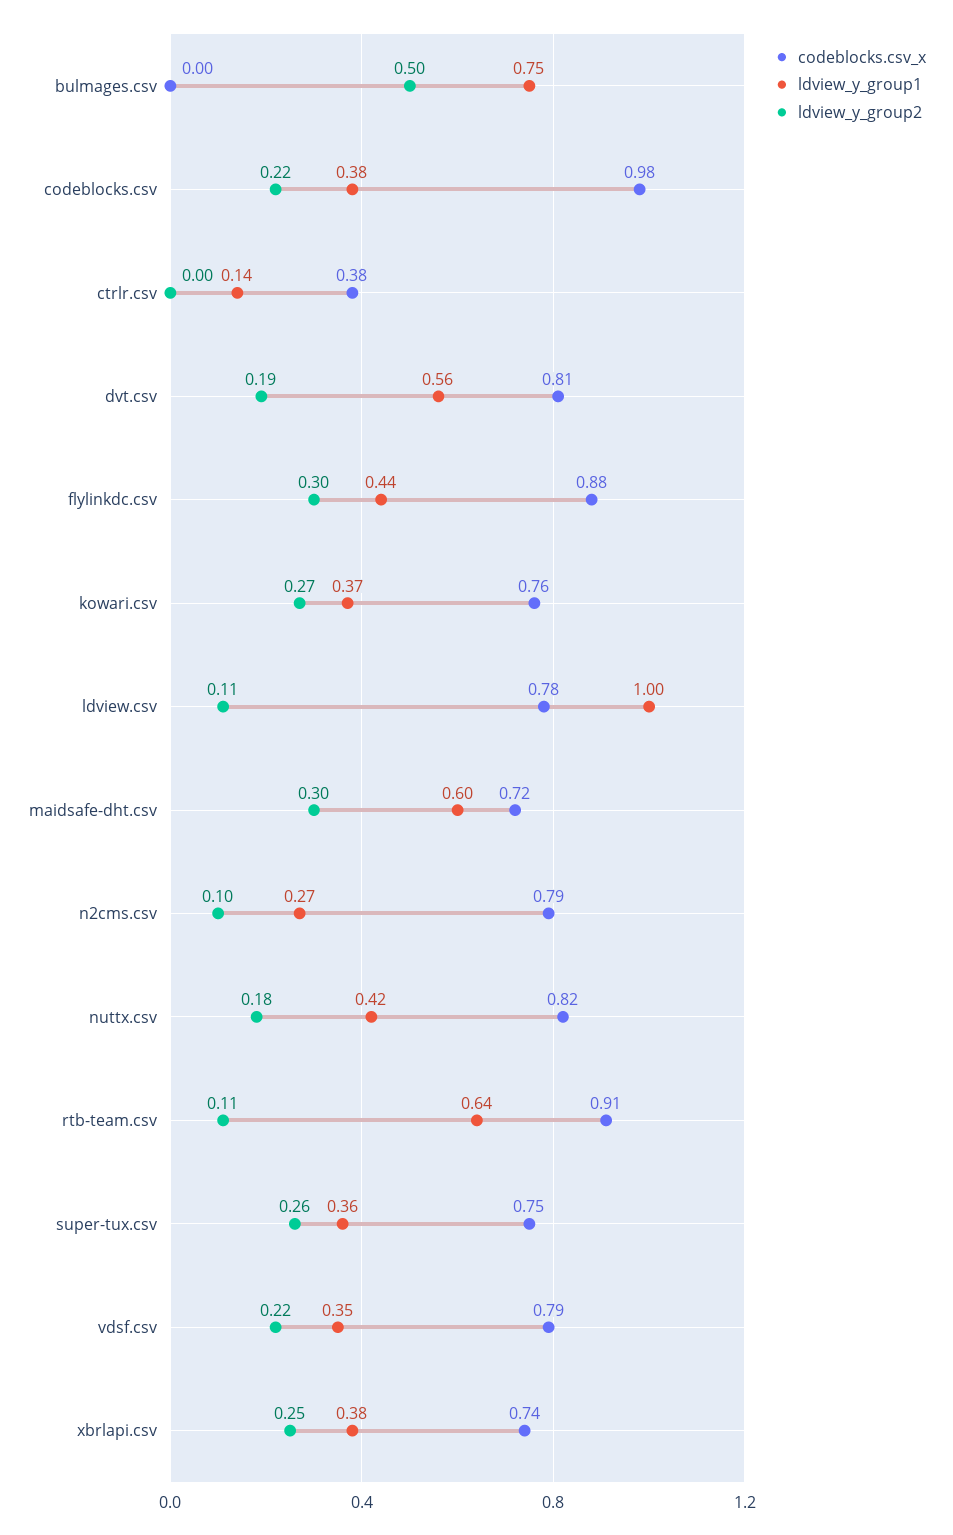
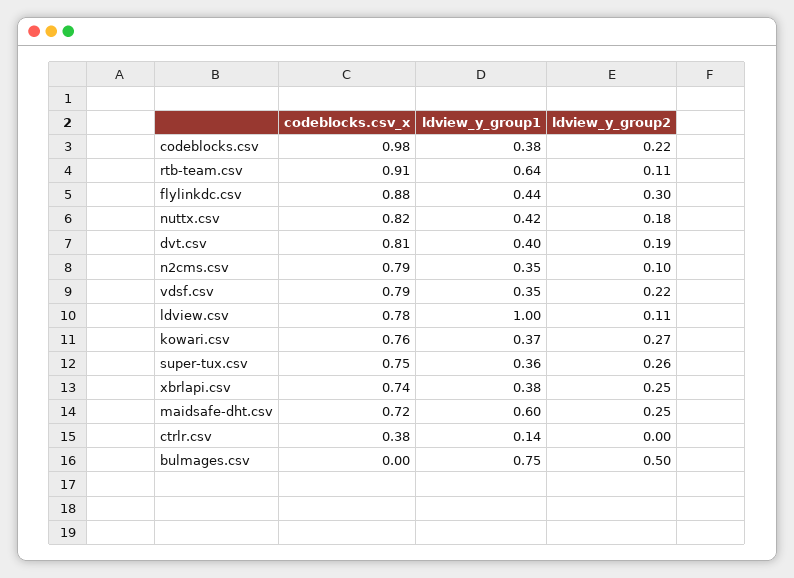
  {
    "codeblocks.csv_x": {
      "bulmages.csv": 0,
      "codeblocks.csv": 0.98,
      "ctrlr.csv": 0.38,
      "dvt.csv": 0.81,
      "flylinkdc.csv": 0.88,
      "kowari.csv": 0.76,
      "ldview.csv": 0.78,
      "maidsafe-dht.csv": 0.72,
      "n2cms.csv": 0.79,
      "nuttx.csv": 0.82,
      "rtb-team.csv": 0.91,
      "super-tux.csv": 0.75,
      "vdsf.csv": 0.79,
      "xbrlapi.csv": 0.74
    },
    "ldview_y_group1": {
      "bulmages.csv": 0.75,
      "codeblocks.csv": 0.38,
      "ctrlr.csv": 0.14,
-     "dvt.csv": 0.56,
+     "dvt.csv": 0.4,
      "flylinkdc.csv": 0.44,
      "kowari.csv": 0.37,
      "ldview.csv": 1,
      "maidsafe-dht.csv": 0.6,
-     "n2cms.csv": 0.27,
+     "n2cms.csv": 0.35,
      "nuttx.csv": 0.42,
      "rtb-team.csv": 0.64,
      "super-tux.csv": 0.36,
      "vdsf.csv": 0.35,
      "xbrlapi.csv": 0.38
    },
    "ldview_y_group2": {
      "bulmages.csv": 0.5,
      "codeblocks.csv": 0.22,
      "ctrlr.csv": 0,
      "dvt.csv": 0.19,
      "flylinkdc.csv": 0.3,
      "kowari.csv": 0.27,
      "ldview.csv": 0.11,
-     "maidsafe-dht.csv": 0.3,
+     "maidsafe-dht.csv": 0.25,
      "n2cms.csv": 0.1,
      "nuttx.csv": 0.18,
      "rtb-team.csv": 0.11,
      "super-tux.csv": 0.26,
      "vdsf.csv": 0.22,
      "xbrlapi.csv": 0.25
    }
  }

